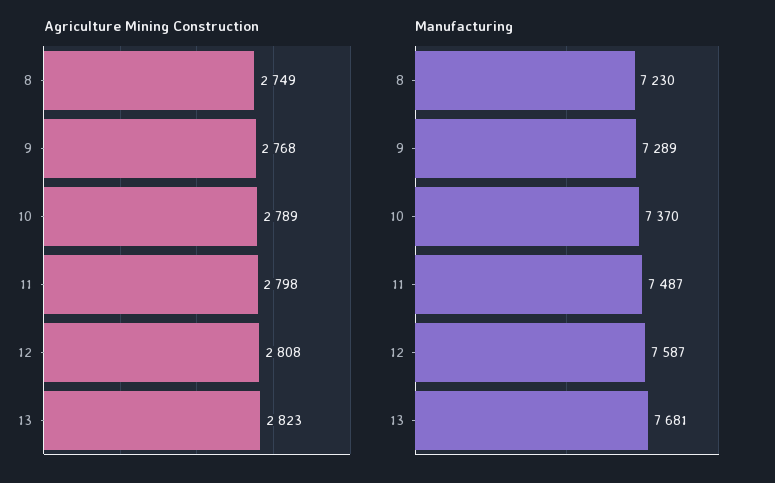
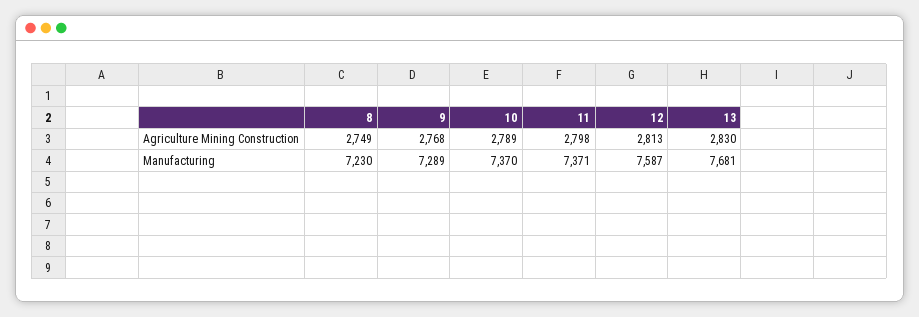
  {
    "Agriculture Mining Construction": {
      "8": 2749,
      "9": 2768,
      "10": 2789,
      "11": 2798,
-     "12": 2808,
+     "12": 2813,
-     "13": 2823
+     "13": 2830
    },
    "Manufacturing": {
      "8": 7230,
      "9": 7289,
      "10": 7370,
-     "11": 7487,
+     "11": 7371,
      "12": 7587,
      "13": 7681
    }
  }

